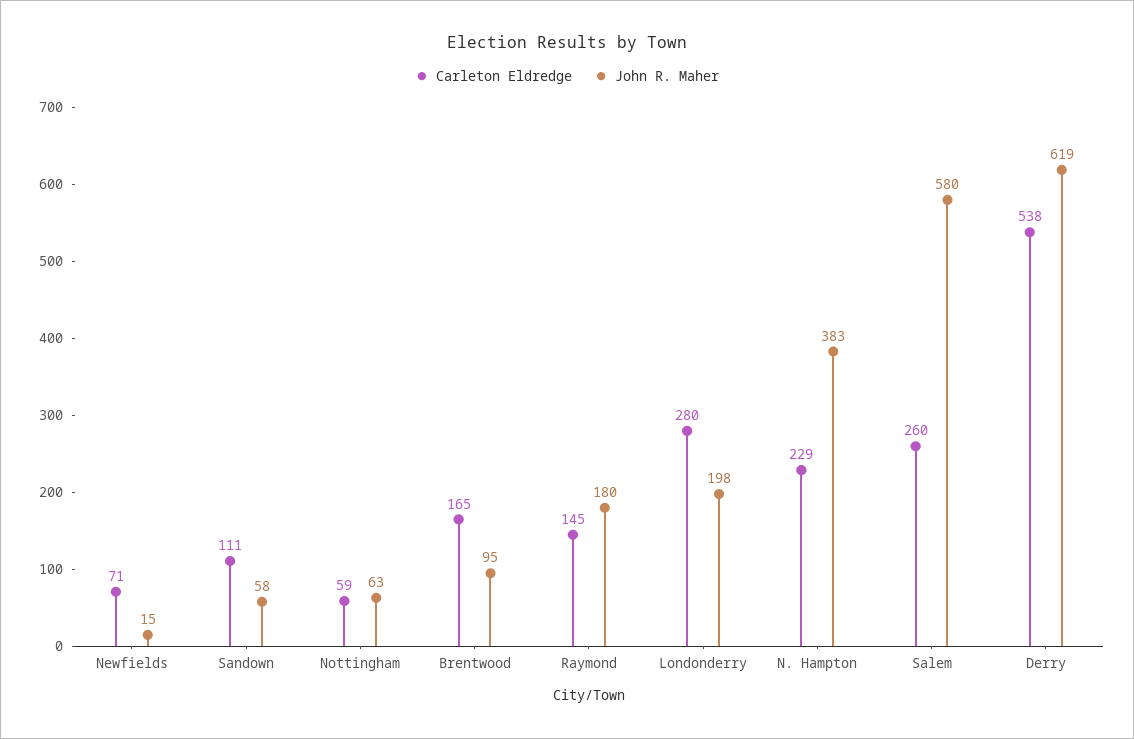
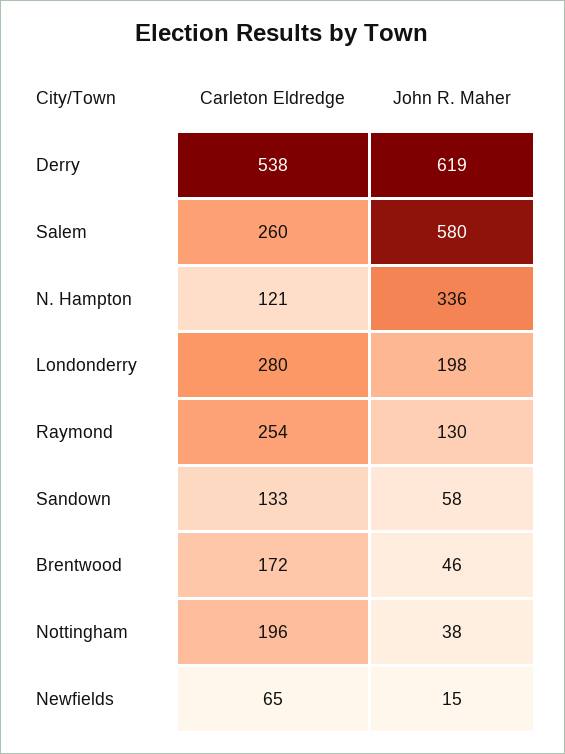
  {
    "Carleton Eldredge": {
-     "Newfields": 71,
+     "Newfields": 65,
-     "Sandown": 111,
+     "Sandown": 133,
-     "Nottingham": 59,
+     "Nottingham": 196,
-     "Brentwood": 165,
+     "Brentwood": 172,
-     "Raymond": 145,
+     "Raymond": 254,
      "Londonderry": 280,
-     "N. Hampton": 229,
+     "N. Hampton": 121,
      "Salem": 260,
      "Derry": 538
    },
    "John R. Maher": {
      "Newfields": 15,
      "Sandown": 58,
-     "Nottingham": 63,
+     "Nottingham": 38,
-     "Brentwood": 95,
+     "Brentwood": 46,
-     "Raymond": 180,
+     "Raymond": 130,
      "Londonderry": 198,
-     "N. Hampton": 383,
+     "N. Hampton": 336,
      "Salem": 580,
      "Derry": 619
    }
  }

